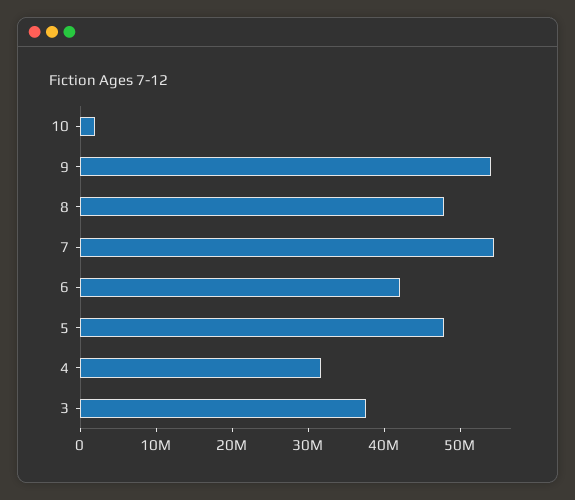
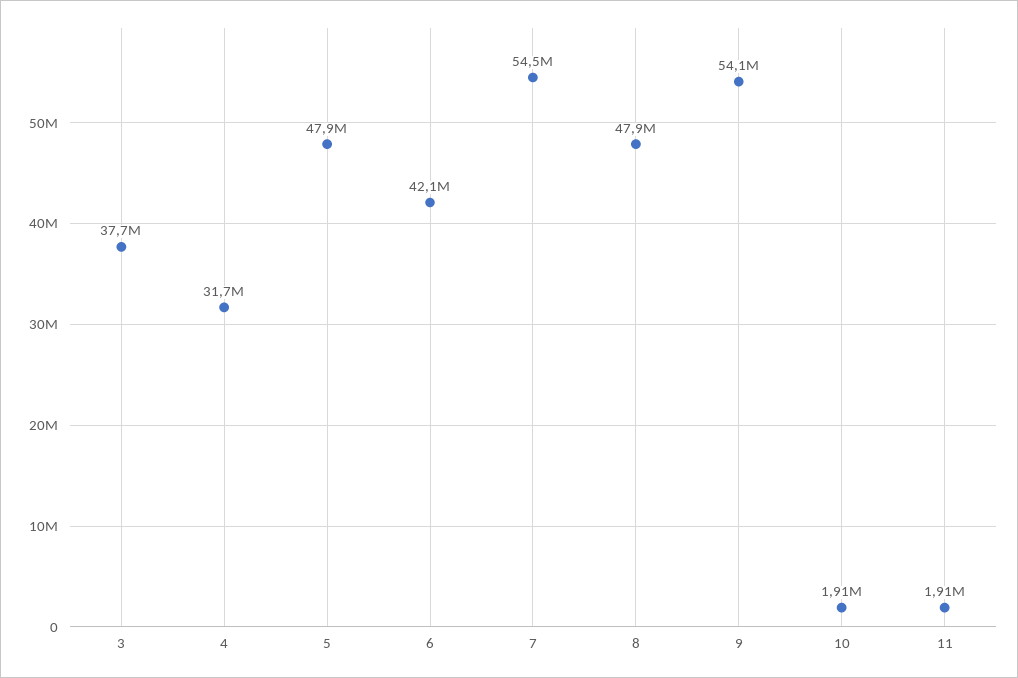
  {
    "10": 1910000,
    "9": 54100000,
    "8": 47900000,
    "7": 54500000,
    "6": 42100000,
    "5": 47900000,
    "4": 31700000,
-   "3": 37700000
+   "3": 37700000,
+   "11": 1910000
  }

